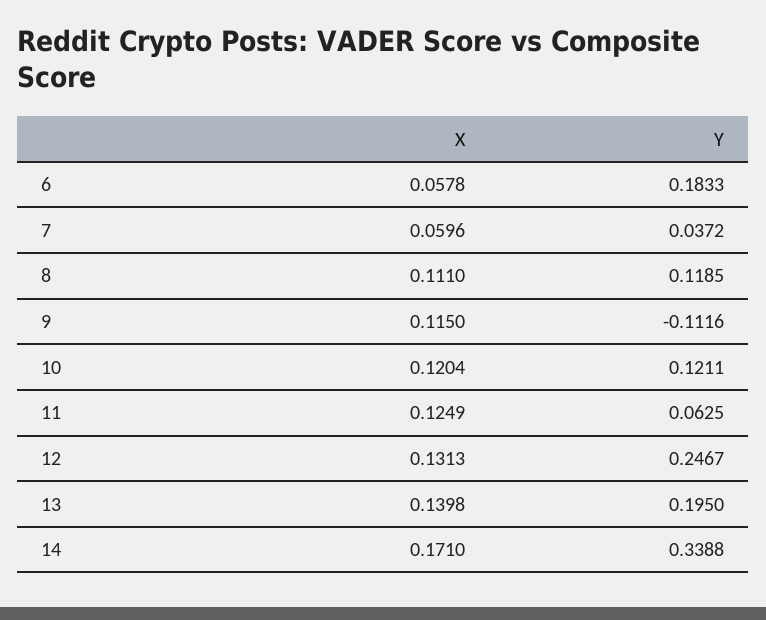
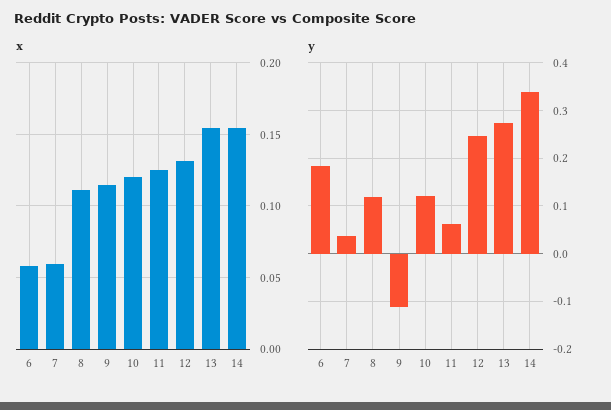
  {
    "X": {
      "6": 0.0578,
      "7": 0.0596,
      "8": 0.111,
      "9": 0.115,
      "10": 0.1204,
      "11": 0.1249,
      "12": 0.1313,
-     "13": 0.1398,
+     "13": 0.155,
-     "14": 0.171
+     "14": 0.155
    },
    "Y": {
      "6": 0.1833,
      "7": 0.0372,
      "8": 0.1185,
      "9": -0.1116,
      "10": 0.1211,
      "11": 0.0625,
      "12": 0.2467,
-     "13": 0.195,
+     "13": 0.28,
      "14": 0.3388
    }
  }

